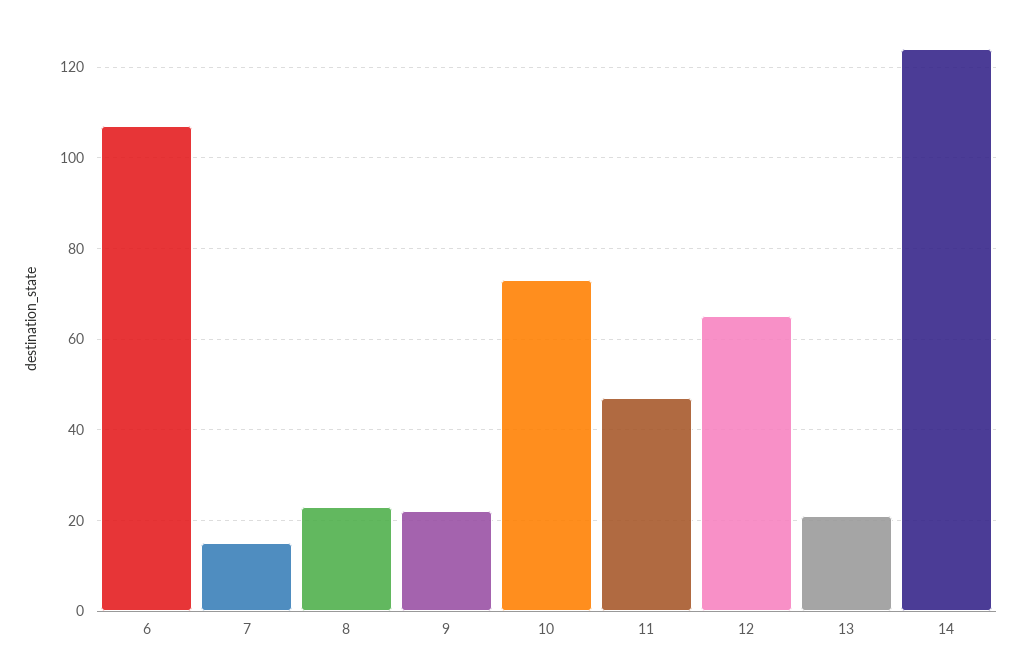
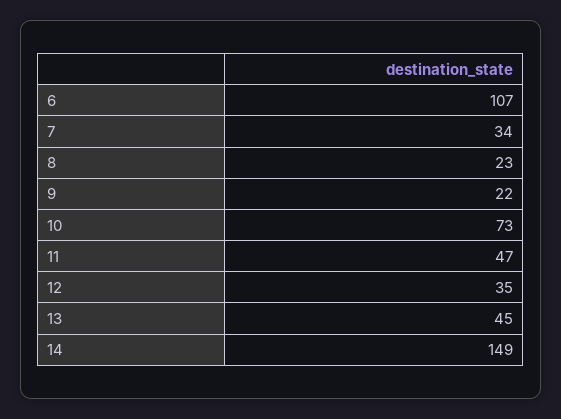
  {
    "6": 107,
-   "7": 15,
+   "7": 34,
    "8": 23,
    "9": 22,
    "10": 73,
    "11": 47,
-   "12": 65,
+   "12": 35,
-   "13": 20,
+   "13": 45,
-   "14": 125
+   "14": 149
  }

